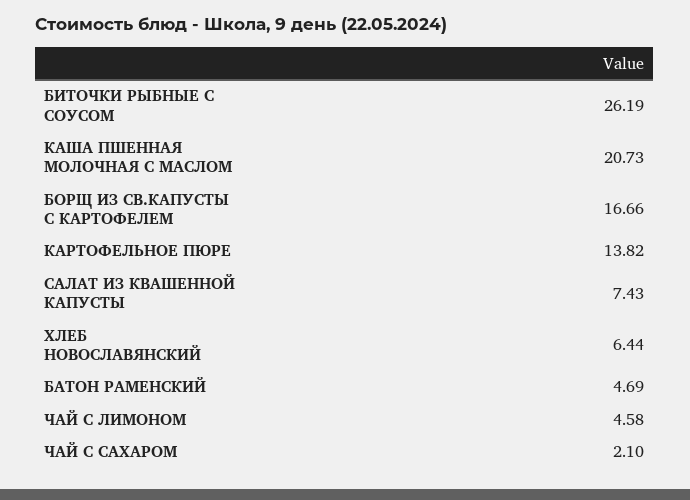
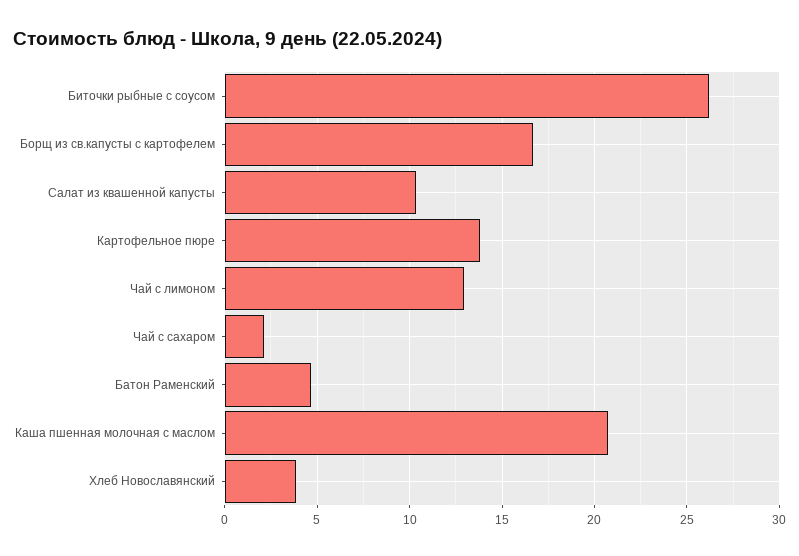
  {
    "БИТОЧКИ РЫБНЫЕ С СОУСОМ": 26.19,
    "КАША ПШЕННАЯ МОЛОЧНАЯ С МАСЛОМ": 20.73,
    "БОРЩ ИЗ СВ.КАПУСТЫ С КАРТОФЕЛЕМ": 16.66,
    "КАРТОФЕЛЬНОЕ ПЮРЕ": 13.82,
-   "САЛАТ ИЗ КВАШЕННОЙ КАПУСТЫ": 7.43,
+   "САЛАТ ИЗ КВАШЕННОЙ КАПУСТЫ": 10.5,
-   "ХЛЕБ НОВОСЛАВЯНСКИЙ": 6.44,
+   "ХЛЕБ НОВОСЛАВЯНСКИЙ": 4,
    "БАТОН РАМЕНСКИЙ": 4.69,
-   "ЧАЙ С ЛИМОНОМ": 4.58,
+   "ЧАЙ С ЛИМОНОМ": 13,
    "ЧАЙ С САХАРОМ": 2.1
  }

